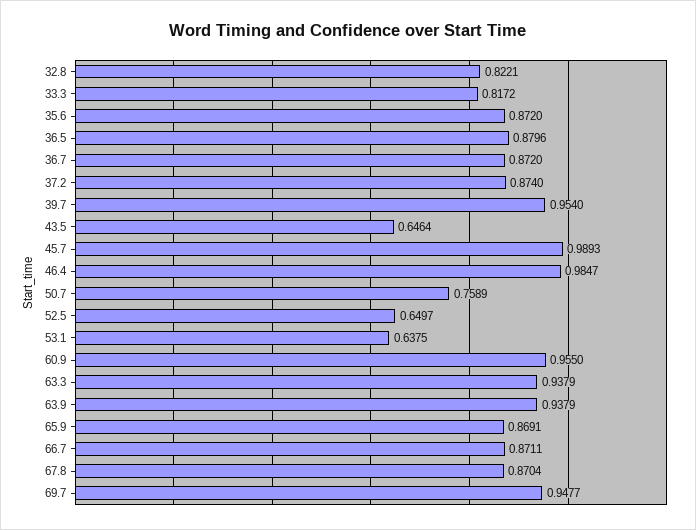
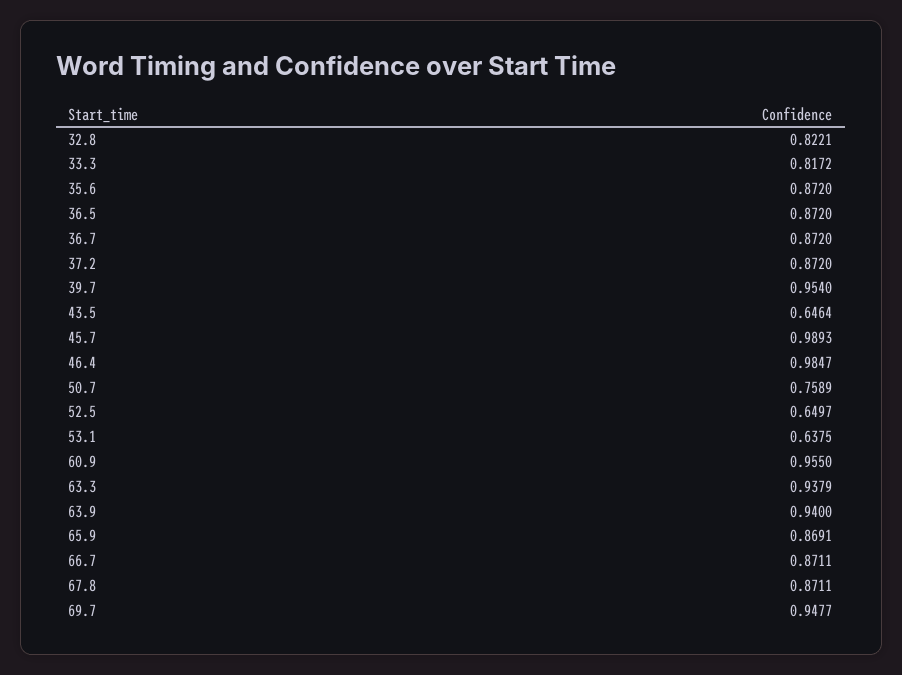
  {
    "32.8": 0.8221,
    "33.3": 0.8172,
    "35.6": 0.872,
-   "36.5": 0.8796,
+   "36.5": 0.872,
    "36.7": 0.872,
-   "37.2": 0.874,
+   "37.2": 0.872,
    "39.7": 0.954,
    "43.5": 0.6464,
    "45.7": 0.9893,
    "46.4": 0.9847,
    "50.7": 0.7589,
    "52.5": 0.6497,
    "53.1": 0.6375,
    "60.9": 0.955,
    "63.3": 0.9379,
-   "63.9": 0.9379,
+   "63.9": 0.94,
    "65.9": 0.8691,
    "66.7": 0.8711,
-   "67.8": 0.8704,
+   "67.8": 0.8711,
    "69.7": 0.9477
  }

